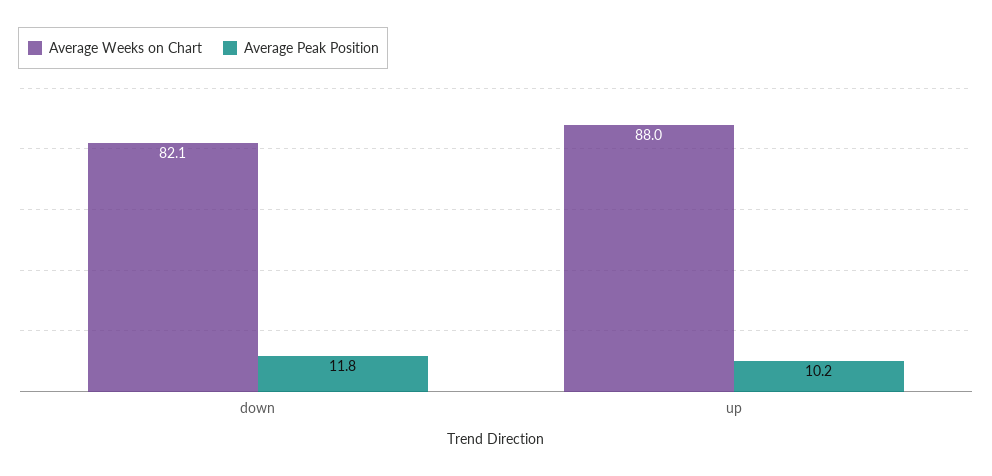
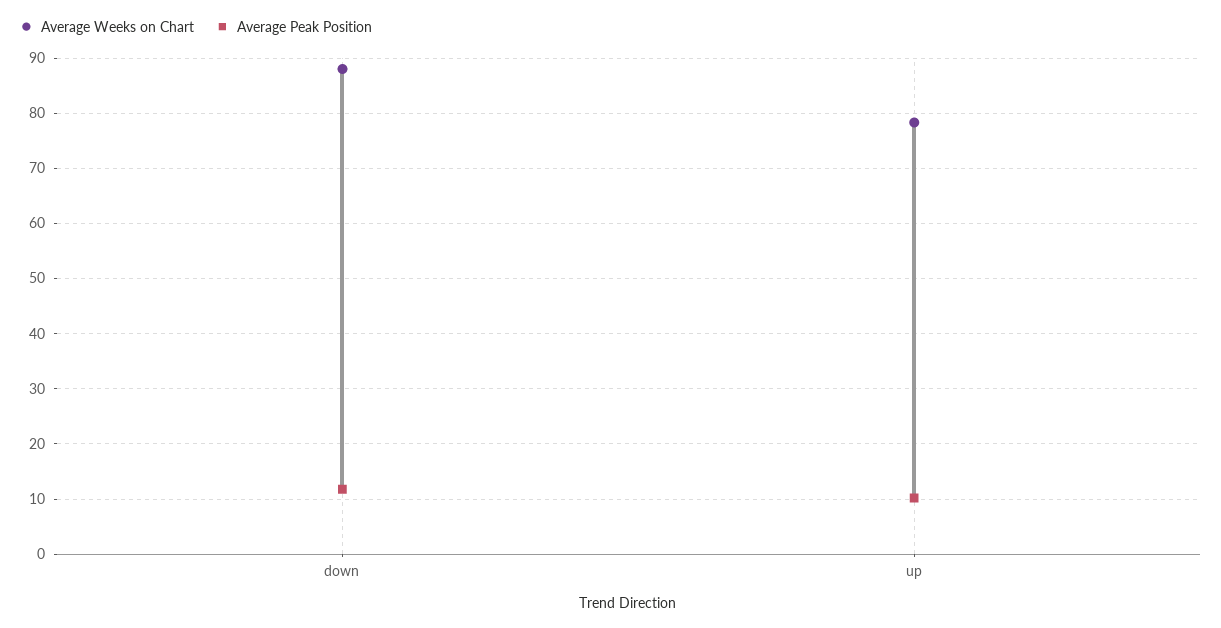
  {
    "Average Weeks on Chart": {
-     "down": 82.1,
+     "down": 88,
-     "up": 88
+     "up": 78
    },
    "Average Peak Position": {
      "down": 11.8,
      "up": 10.2
    }
  }

